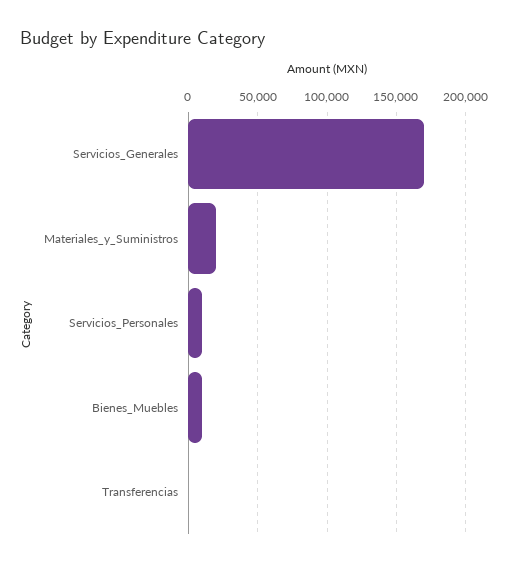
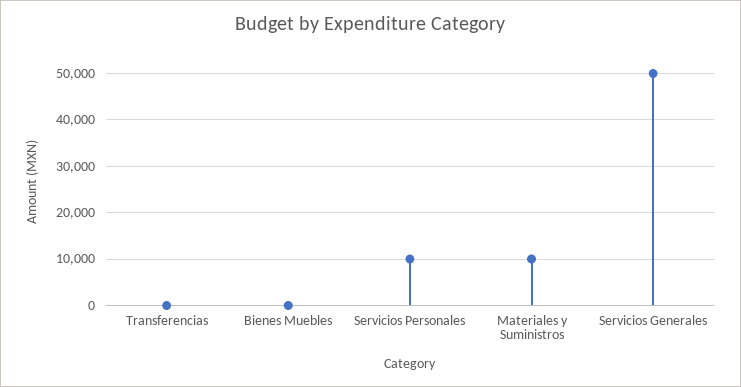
  {
-   "Servicios_Generales": 170000,
+   "Servicios_Generales": 50000,
-   "Materiales_y_Suministros": 20000,
+   "Materiales_y_Suministros": 10000,
    "Servicios_Personales": 10000,
-   "Bienes_Muebles": 10000,
+   "Bienes_Muebles": 0,
    "Transferencias": 0
  }

